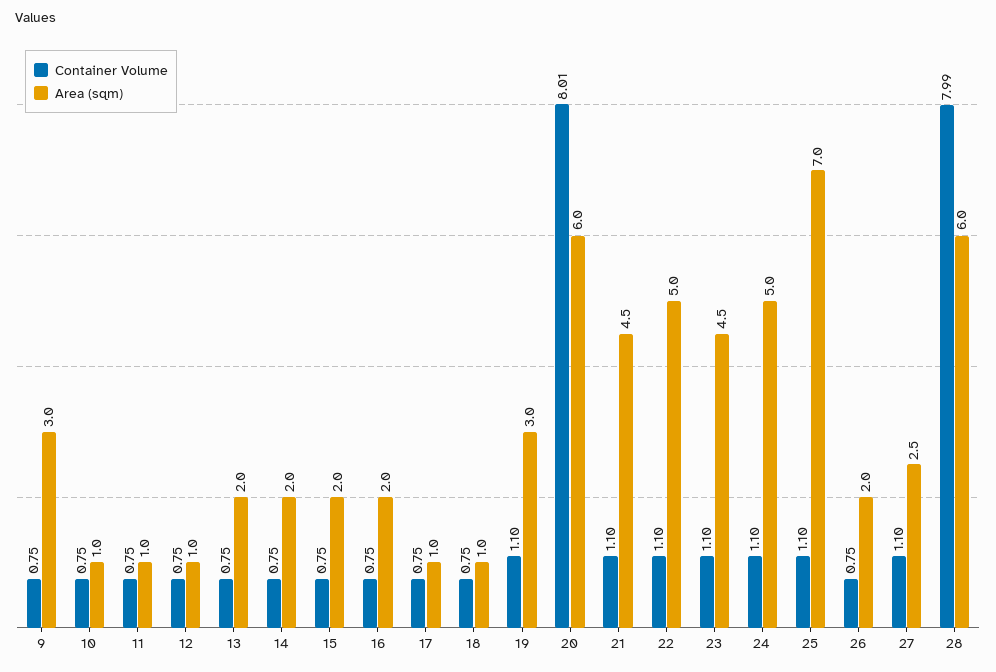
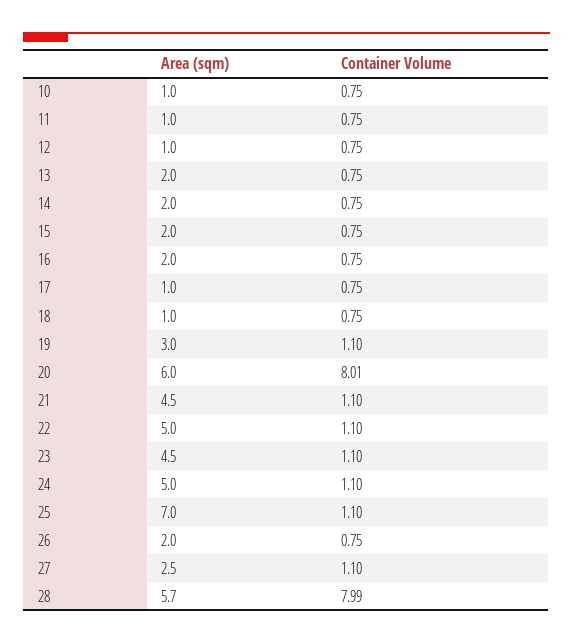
  {
    "Container Volume": {
-     "9": 0.75,
      "10": 0.75,
      "11": 0.75,
      "12": 0.75,
      "13": 0.75,
      "14": 0.75,
      "15": 0.75,
      "16": 0.75,
      "17": 0.75,
      "18": 0.75,
      "19": 1.1,
      "20": 8.01,
      "21": 1.1,
      "22": 1.1,
      "23": 1.1,
      "24": 1.1,
      "25": 1.1,
      "26": 0.75,
      "27": 1.1,
      "28": 7.99
    },
    "Area (sqm)": {
-     "9": 3,
      "10": 1,
      "11": 1,
      "12": 1,
      "13": 2,
      "14": 2,
      "15": 2,
      "16": 2,
      "17": 1,
      "18": 1,
      "19": 3,
      "20": 6,
      "21": 4.5,
      "22": 5,
      "23": 4.5,
      "24": 5,
      "25": 7,
      "26": 2,
      "27": 2.5,
-     "28": 6
+     "28": 5.7
    }
  }

